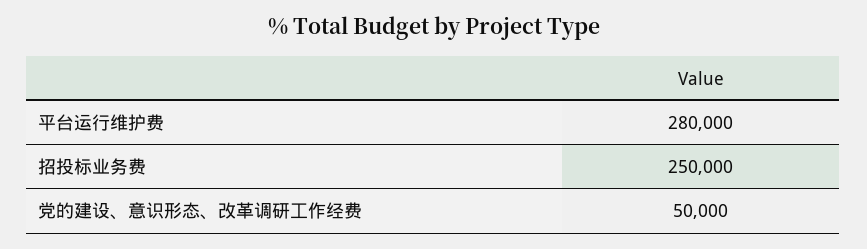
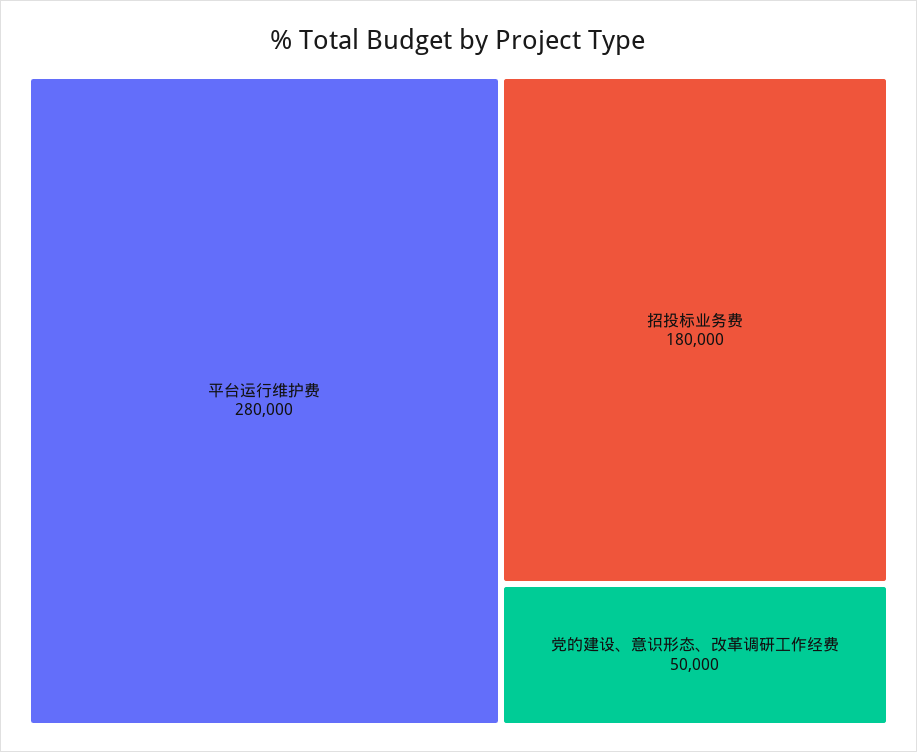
  {
    "平台运行维护费": 280000,
-   "招投标业务费": 250000,
+   "招投标业务费": 180000,
    "党的建设、意识形态、改革调研工作经费": 50000
  }

